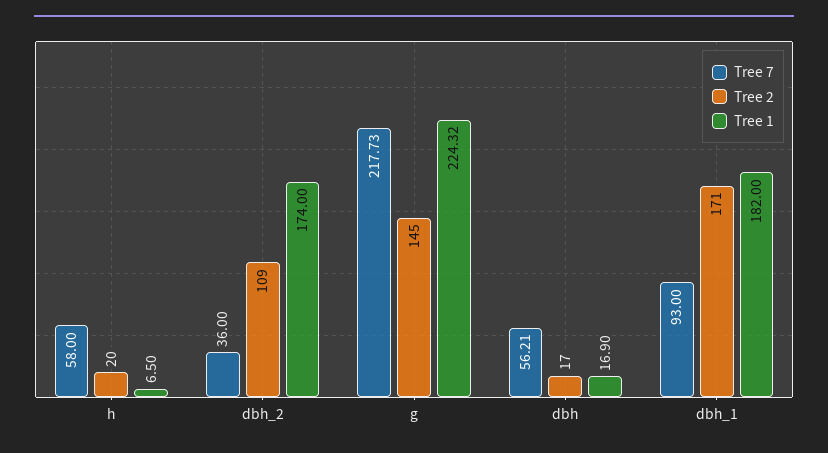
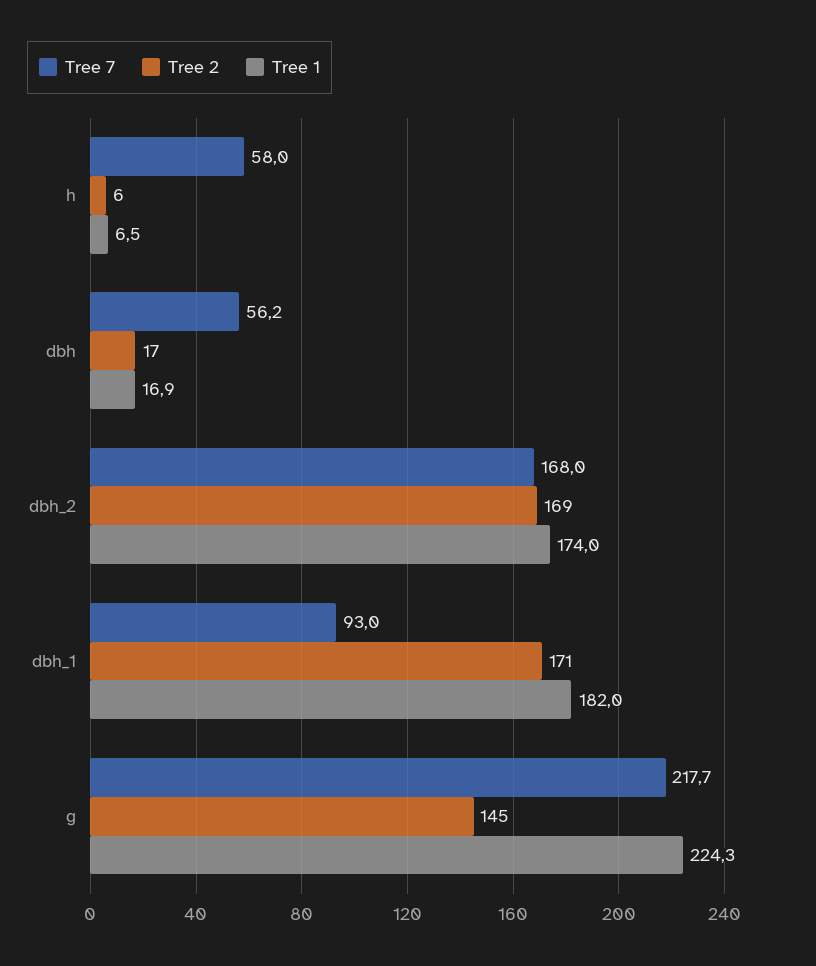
  {
    "Tree 7": {
      "h": 58,
-     "dbh_2": 36,
+     "dbh_2": 168,
      "g": 217.73,
      "dbh": 56.21,
      "dbh_1": 93
    },
    "Tree 2": {
-     "h": 20,
+     "h": 6,
-     "dbh_2": 109,
+     "dbh_2": 169,
      "g": 145,
      "dbh": 17,
      "dbh_1": 171
    },
    "Tree 1": {
      "h": 6.5,
      "dbh_2": 174,
      "g": 224.32,
      "dbh": 16.9,
      "dbh_1": 182
    }
  }

